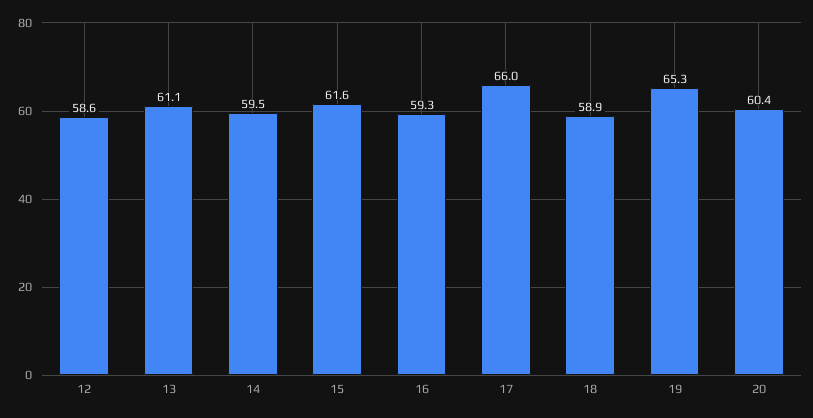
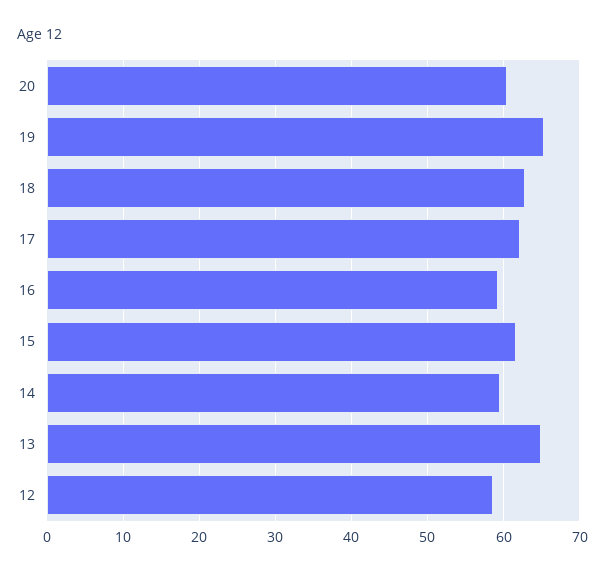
  {
    "12": 58.6,
-   "13": 61.1,
+   "13": 65,
    "14": 59.5,
    "15": 61.6,
    "16": 59.3,
-   "17": 66,
+   "17": 62,
-   "18": 58.9,
+   "18": 63,
    "19": 65.3,
    "20": 60.4
  }

